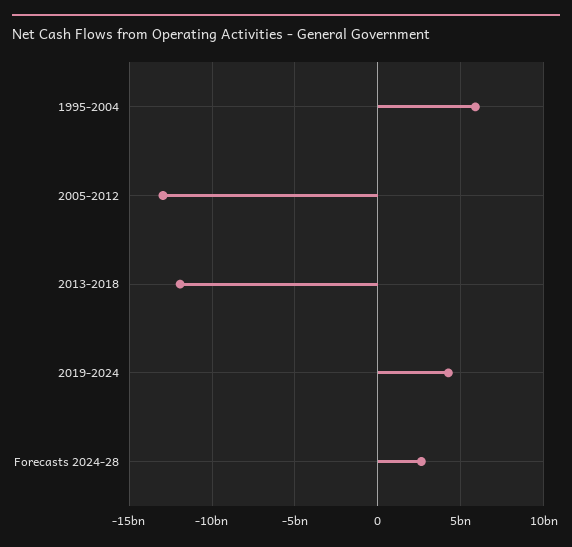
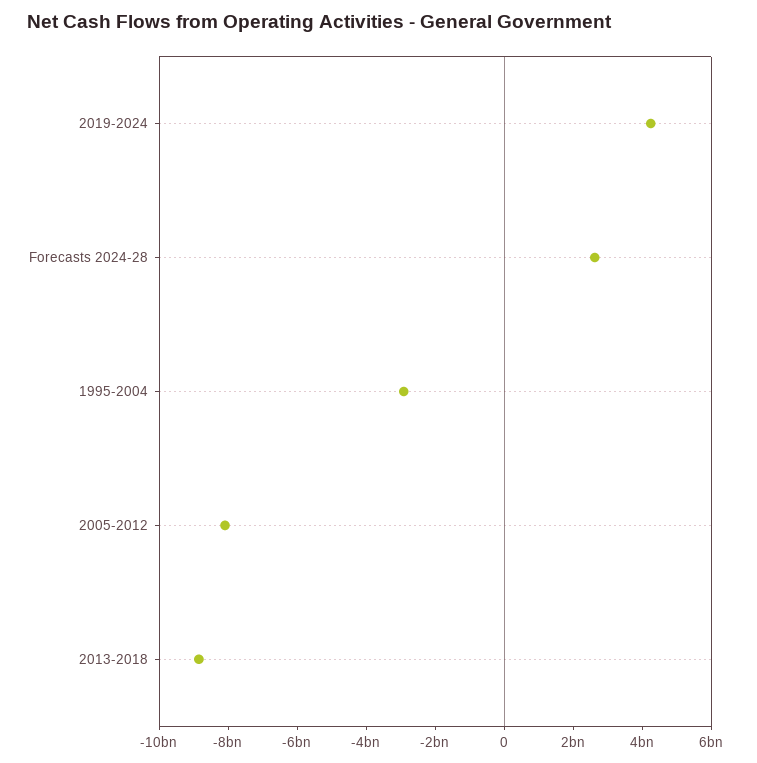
  {
-   "1995-2004": 6000000000,
+   "1995-2004": -3000000000,
-   "2005-2012": -13000000000,
+   "2005-2012": -8000000000,
-   "2013-2018": -12000000000,
+   "2013-2018": -9000000000,
    "2019-2024": 4000000000,
    "Forecasts 2024-28": 2500000000
  }

